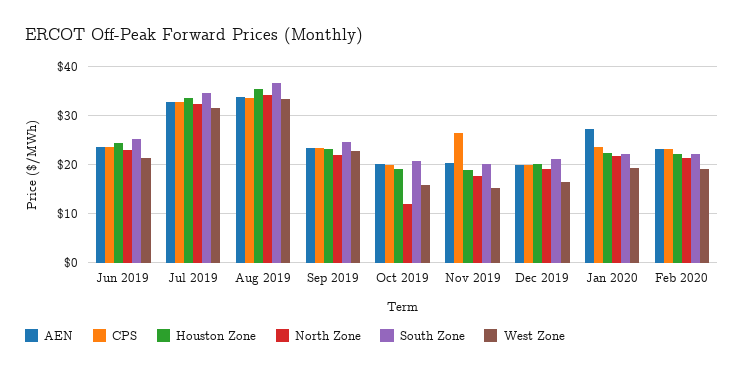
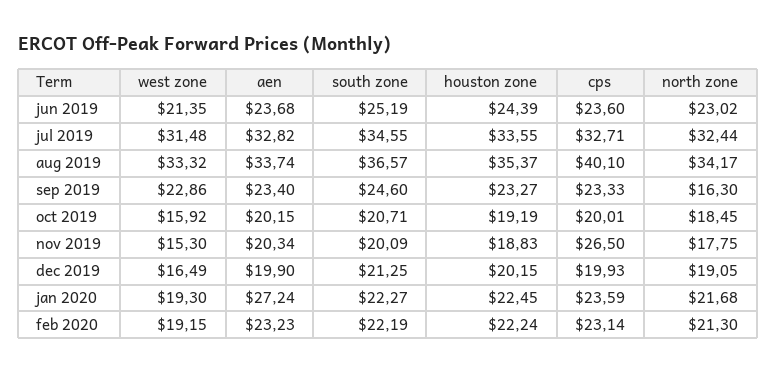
  {
    "AEN": {
      "Jun 2019": 23.68,
      "Jul 2019": 32.82,
      "Aug 2019": 33.74,
      "Sep 2019": 23.4,
      "Oct 2019": 20.15,
      "Nov 2019": 20.34,
      "Dec 2019": 19.9,
      "Jan 2020": 27.24,
      "Feb 2020": 23.23
    },
    "CPS": {
      "Jun 2019": 23.6,
      "Jul 2019": 32.71,
-     "Aug 2019": 34,
+     "Aug 2019": 40.1,
      "Sep 2019": 23.33,
      "Oct 2019": 20.01,
      "Nov 2019": 26.5,
      "Dec 2019": 19.93,
      "Jan 2020": 23.59,
      "Feb 2020": 23.14
    },
    "Houston Zone": {
      "Jun 2019": 24.39,
      "Jul 2019": 33.55,
      "Aug 2019": 35.37,
      "Sep 2019": 23.27,
      "Oct 2019": 19.19,
      "Nov 2019": 18.83,
      "Dec 2019": 20.15,
      "Jan 2020": 22.45,
      "Feb 2020": 22.24
    },
    "North Zone": {
      "Jun 2019": 23.02,
      "Jul 2019": 32.44,
      "Aug 2019": 34.17,
-     "Sep 2019": 22,
+     "Sep 2019": 16.3,
-     "Oct 2019": 12,
+     "Oct 2019": 18.45,
      "Nov 2019": 17.75,
      "Dec 2019": 19.05,
      "Jan 2020": 21.68,
      "Feb 2020": 21.3
    },
    "South Zone": {
      "Jun 2019": 25.19,
      "Jul 2019": 34.55,
      "Aug 2019": 36.57,
      "Sep 2019": 24.6,
      "Oct 2019": 20.71,
      "Nov 2019": 20.09,
      "Dec 2019": 21.25,
      "Jan 2020": 22.27,
      "Feb 2020": 22.19
    },
    "West Zone": {
      "Jun 2019": 21.35,
      "Jul 2019": 31.48,
      "Aug 2019": 33.32,
      "Sep 2019": 22.86,
      "Oct 2019": 15.92,
      "Nov 2019": 15.3,
      "Dec 2019": 16.49,
      "Jan 2020": 19.3,
      "Feb 2020": 19.15
    }
  }

